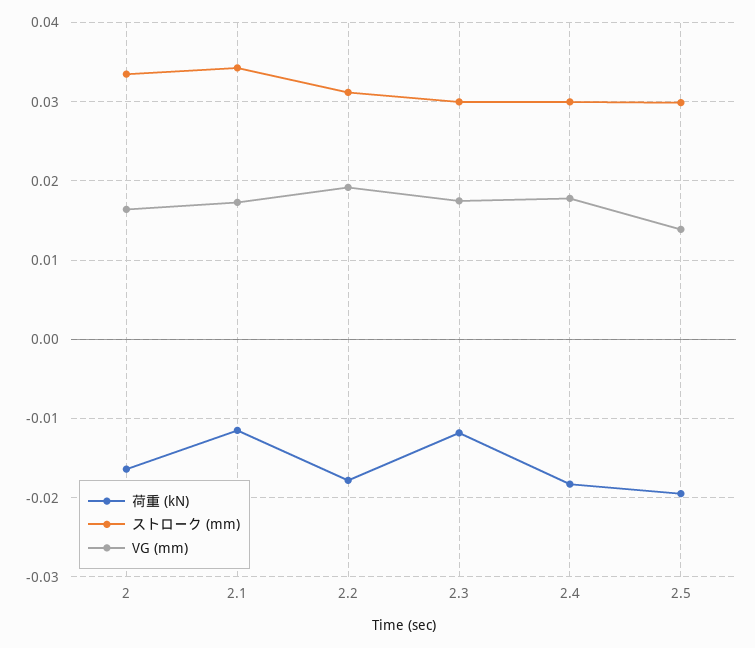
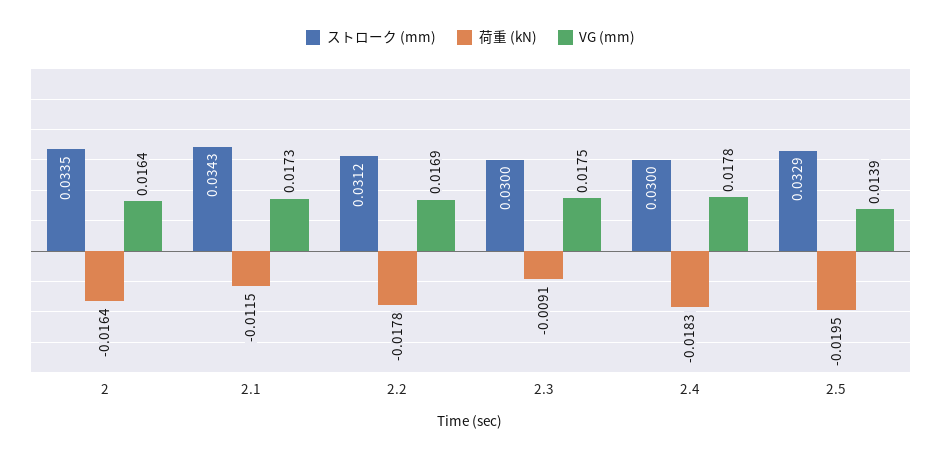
  {
    "荷重 (kN)": {
      "2": -0.0164,
      "2.1": -0.0115,
      "2.2": -0.0178,
-     "2.3": -0.012,
+     "2.3": -0.0091,
      "2.4": -0.0183,
      "2.5": -0.0195
    },
    "ストローク (mm)": {
      "2": 0.0335,
      "2.1": 0.0343,
      "2.2": 0.0312,
      "2.3": 0.03,
      "2.4": 0.03,
-     "2.5": 0.03
+     "2.5": 0.0329
    },
    "VG (mm)": {
      "2": 0.0164,
      "2.1": 0.0173,
-     "2.2": 0.019,
+     "2.2": 0.0169,
      "2.3": 0.0175,
      "2.4": 0.0178,
      "2.5": 0.0139
    }
  }

